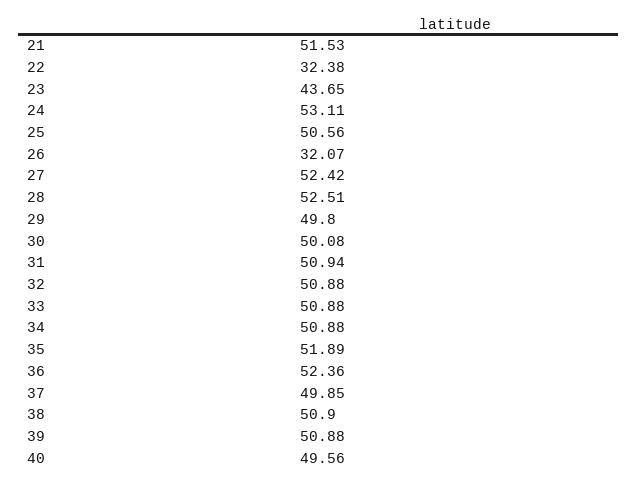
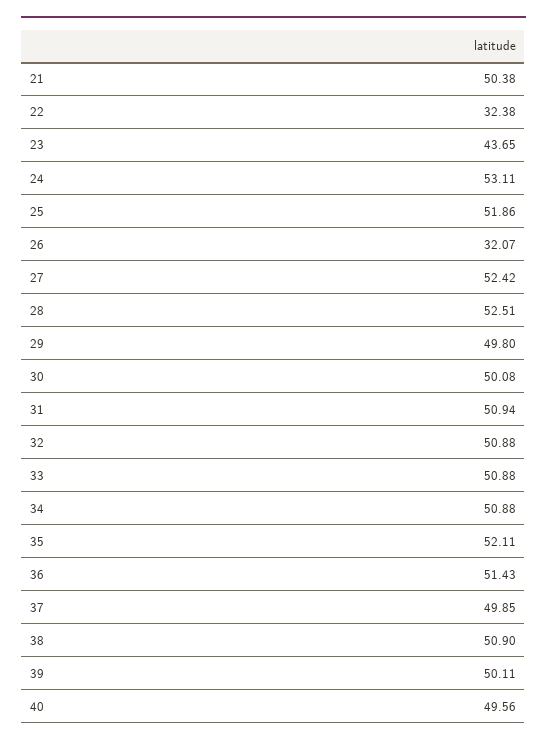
  {
-   "21": 51.53,
+   "21": 50.38,
    "22": 32.38,
    "23": 43.65,
    "24": 53.11,
-   "25": 50.56,
+   "25": 51.86,
    "26": 32.07,
    "27": 52.42,
    "28": 52.51,
    "29": 49.8,
    "30": 50.08,
    "31": 50.94,
    "32": 50.88,
    "33": 50.88,
    "34": 50.88,
-   "35": 51.89,
+   "35": 52.11,
-   "36": 52.36,
+   "36": 51.43,
    "37": 49.85,
    "38": 50.9,
-   "39": 50.88,
+   "39": 50.11,
    "40": 49.56
  }

